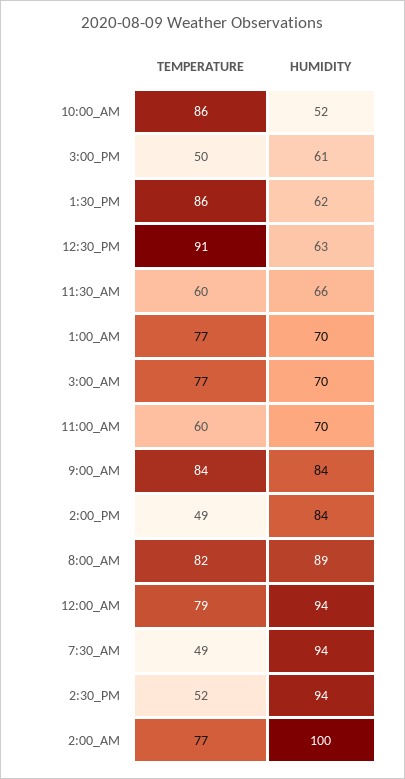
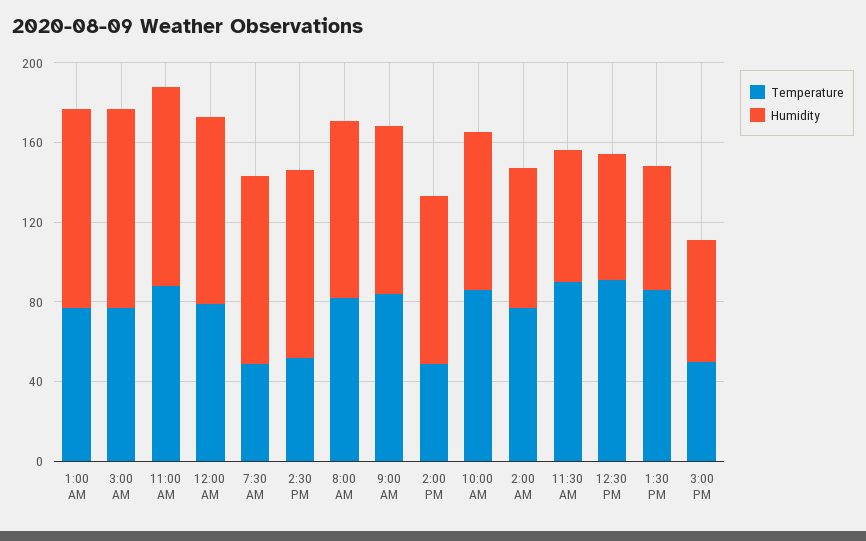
  {
    "TEMPERATURE": {
      "10:00_AM": 86,
      "3:00_PM": 50,
      "1:30_PM": 86,
      "12:30_PM": 91,
-     "11:30_AM": 60,
+     "11:30_AM": 90,
      "1:00_AM": 77,
      "3:00_AM": 77,
-     "11:00_AM": 60,
+     "11:00_AM": 90,
      "9:00_AM": 84,
      "2:00_PM": 49,
      "8:00_AM": 82,
      "12:00_AM": 79,
      "7:30_AM": 49,
      "2:30_PM": 52,
      "2:00_AM": 77
    },
    "HUMIDITY": {
-     "10:00_AM": 52,
+     "10:00_AM": 80,
      "3:00_PM": 61,
      "1:30_PM": 62,
      "12:30_PM": 63,
      "11:30_AM": 66,
-     "1:00_AM": 70,
+     "1:00_AM": 100,
-     "3:00_AM": 70,
+     "3:00_AM": 100,
-     "11:00_AM": 70,
+     "11:00_AM": 100,
      "9:00_AM": 84,
      "2:00_PM": 84,
      "8:00_AM": 89,
      "12:00_AM": 94,
      "7:30_AM": 94,
      "2:30_PM": 94,
-     "2:00_AM": 100
+     "2:00_AM": 70
    }
  }

